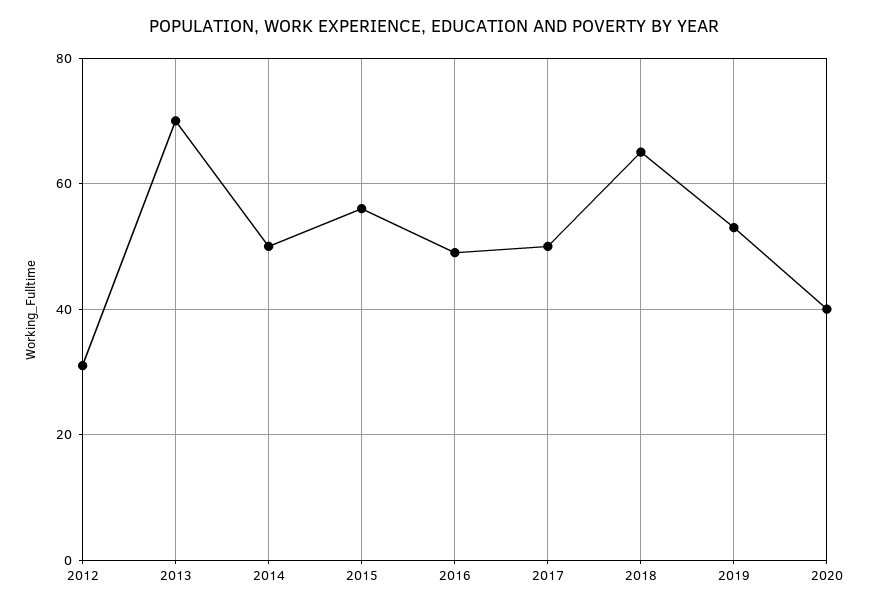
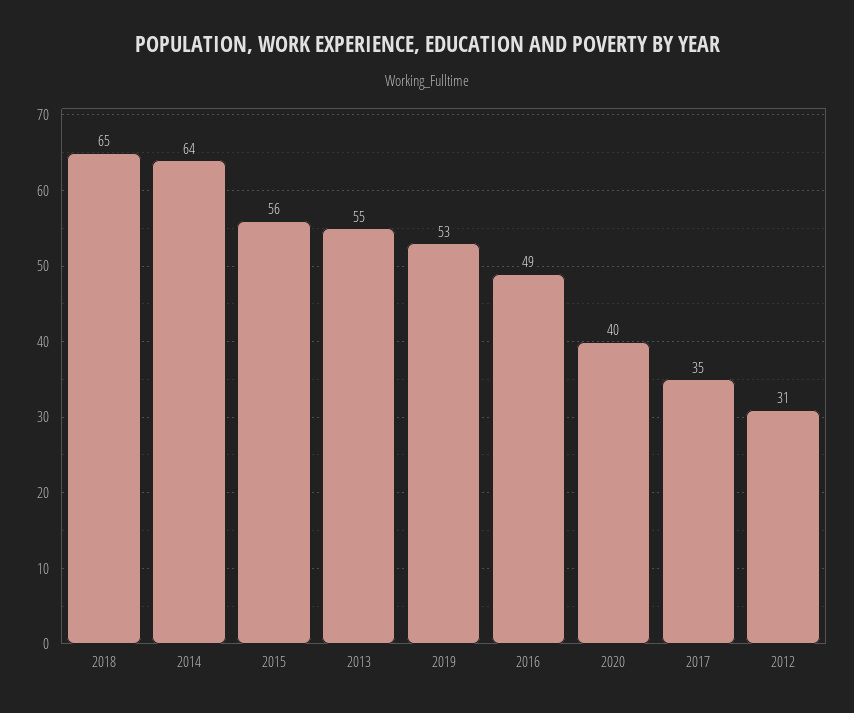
  {
    "2012": 31,
-   "2013": 70,
+   "2013": 55,
-   "2014": 50,
+   "2014": 64,
    "2015": 56,
    "2016": 49,
-   "2017": 50,
+   "2017": 35,
    "2018": 65,
    "2019": 53,
    "2020": 40
  }

